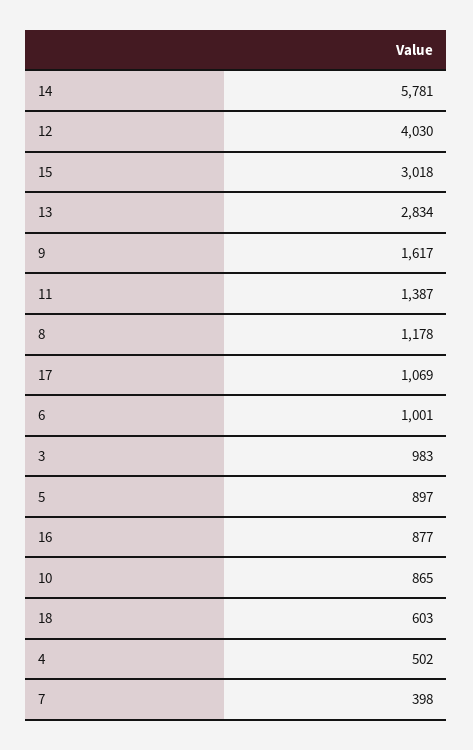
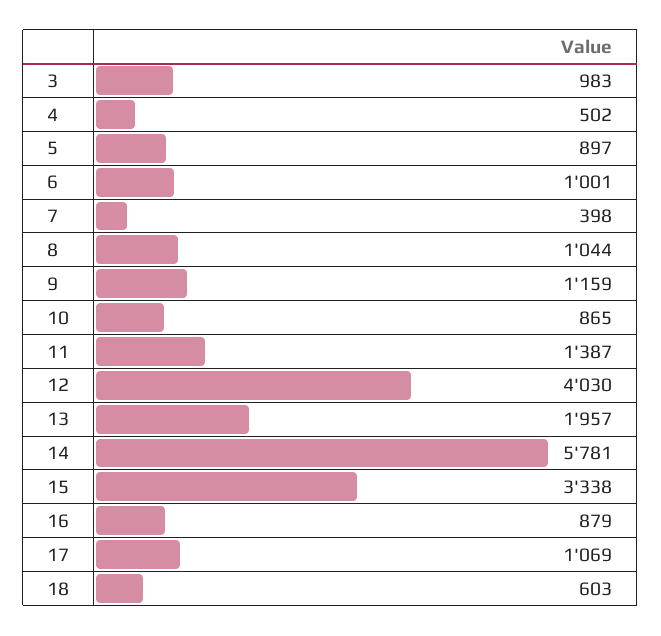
  {
    "14": 5781,
    "12": 4030,
-   "15": 3018,
+   "15": 3338,
-   "13": 2834,
+   "13": 1957,
-   "9": 1617,
+   "9": 1159,
    "11": 1387,
-   "8": 1178,
+   "8": 1044,
    "17": 1069,
    "6": 1001,
    "3": 983,
    "5": 897,
-   "16": 877,
+   "16": 879,
    "10": 865,
    "18": 603,
    "4": 502,
    "7": 398
  }

